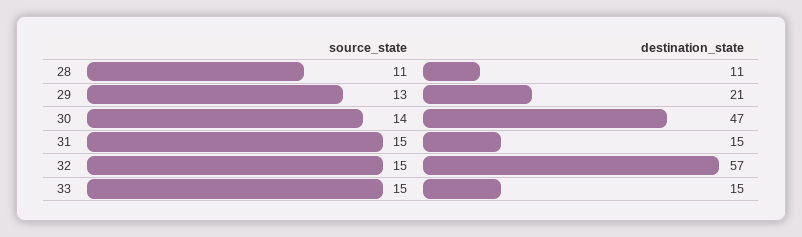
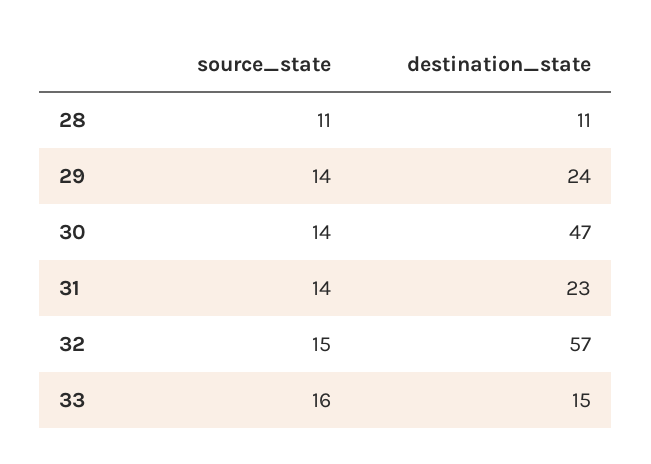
  {
    "source_state": {
      "28": 11,
-     "29": 13,
+     "29": 14,
      "30": 14,
-     "31": 15,
+     "31": 14,
      "32": 15,
-     "33": 15
+     "33": 16
    },
    "destination_state": {
      "28": 11,
-     "29": 21,
+     "29": 24,
      "30": 47,
-     "31": 15,
+     "31": 23,
      "32": 57,
      "33": 15
    }
  }

